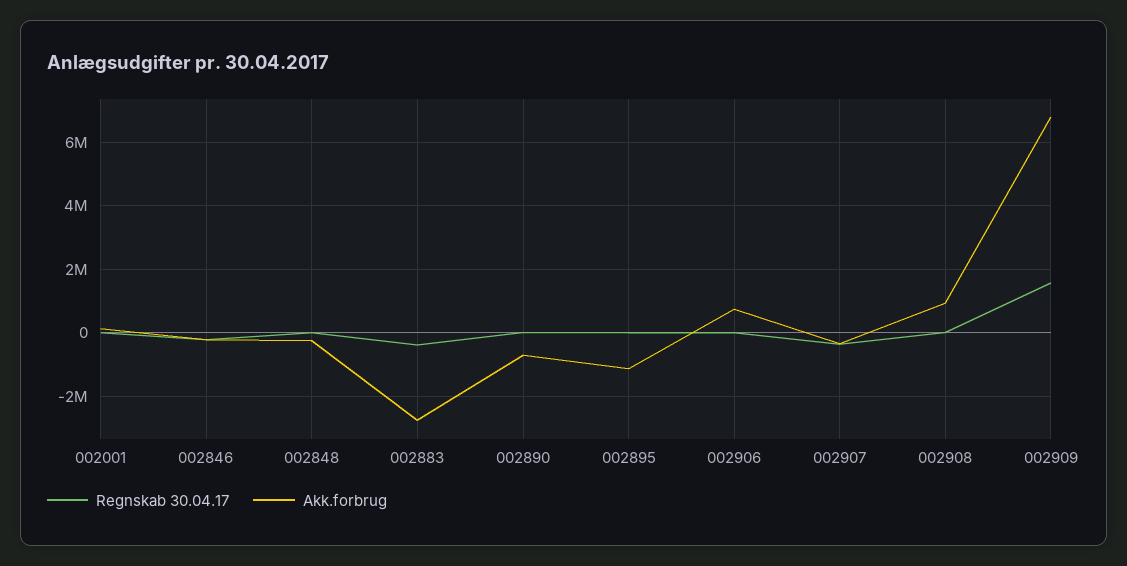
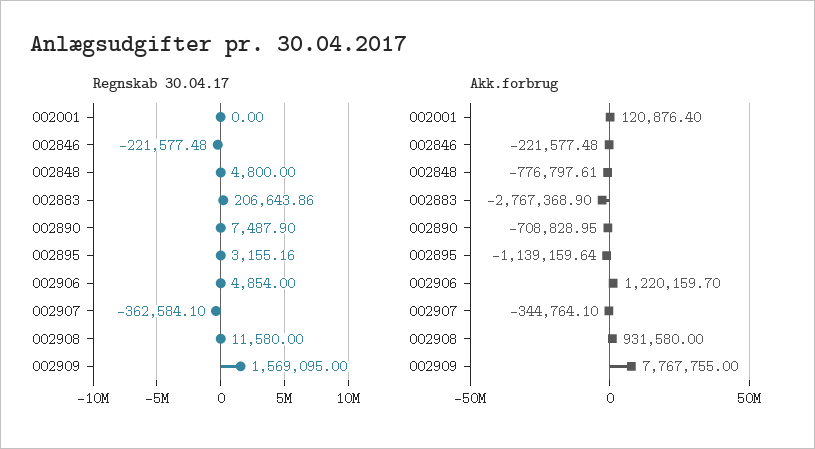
  {
    "Regnskab 30.04.17": {
      "002001": 0,
      "002846": -221577.48,
      "002848": 4800,
-     "002883": -400000,
+     "002883": 206643.86,
      "002890": 7487.9,
      "002895": 3155.16,
      "002906": 4854,
      "002907": -362584.1,
      "002908": 11580,
      "002909": 1569095
    },
    "Akk.forbrug": {
      "002001": 120876.4,
      "002846": -221577.48,
-     "002848": -200000,
+     "002848": -776797.61,
      "002883": -2767368.9,
      "002890": -708828.95,
      "002895": -1139159.64,
-     "002906": 800000,
+     "002906": 1220159.7,
      "002907": -344764.1,
      "002908": 931580,
-     "002909": 6800000
+     "002909": 7767755
    }
  }

